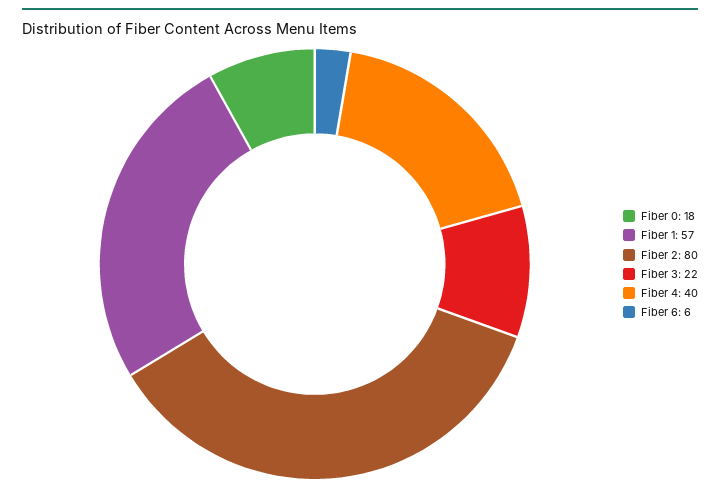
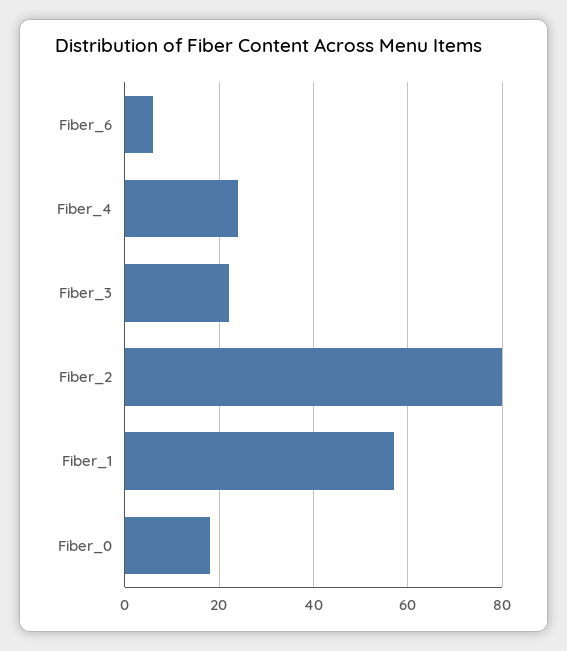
  {
    "Fiber 0": 18,
    "Fiber 1": 57,
    "Fiber 2": 80,
    "Fiber 3": 22,
-   "Fiber 4": 40,
+   "Fiber 4": 25,
    "Fiber 6": 6
  }

